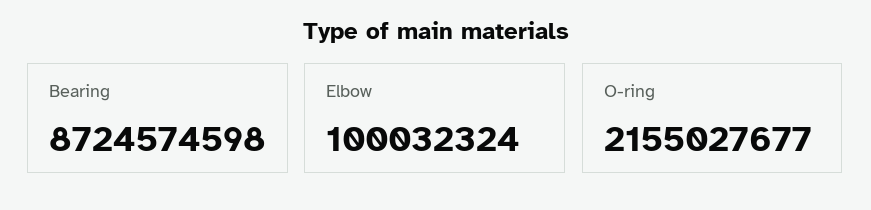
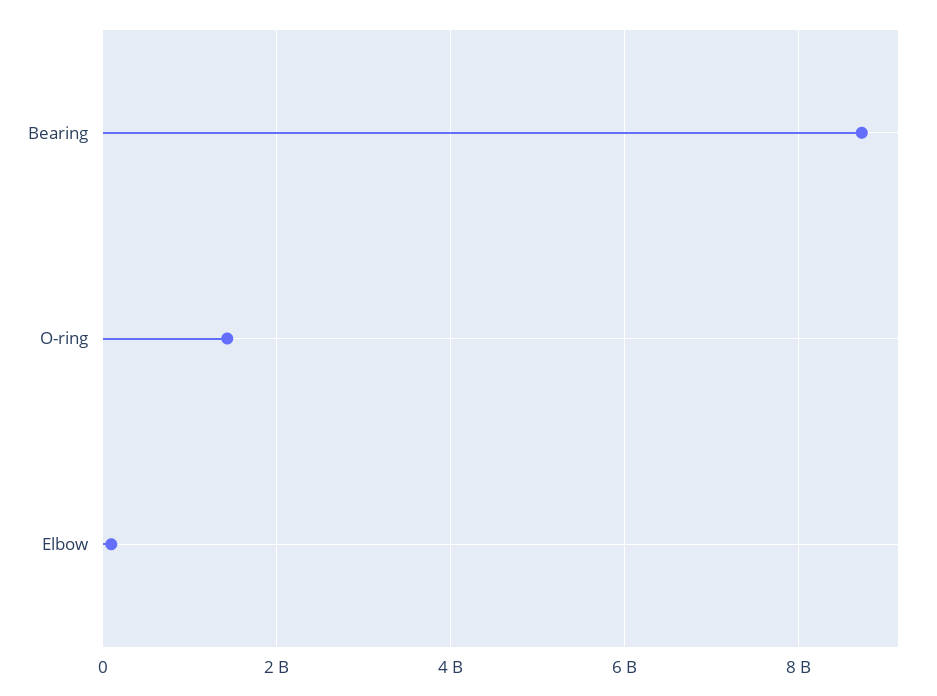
  {
    "Bearing": 8724574598,
    "Elbow": 100032324,
-   "O-ring": 2155027677
+   "O-ring": 1400000000
  }

